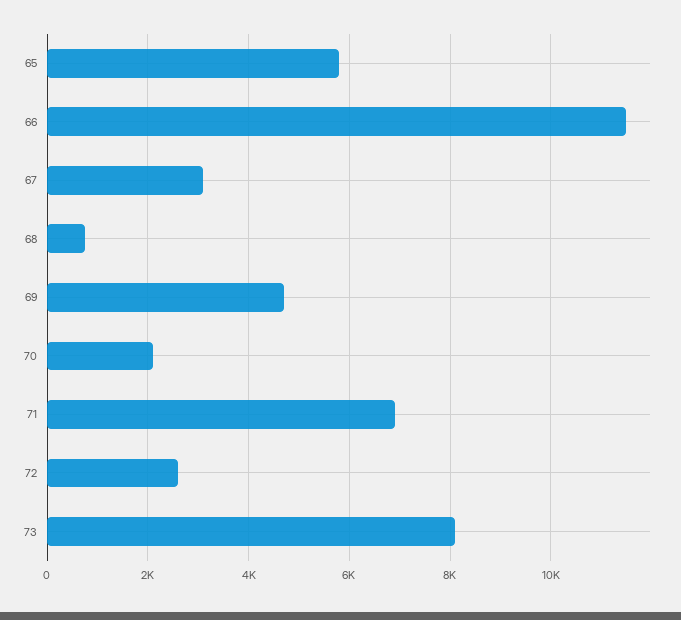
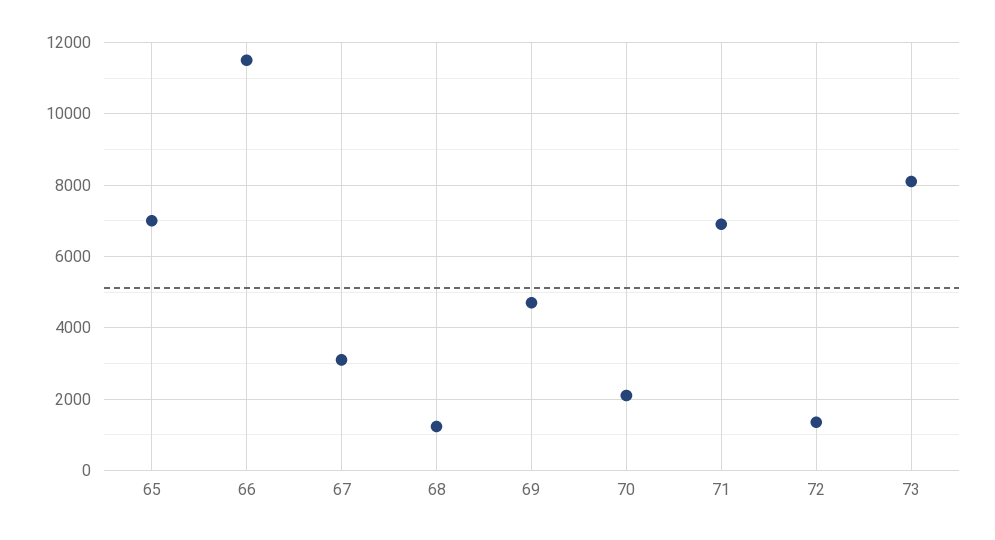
  {
-   "65": 5800,
+   "65": 7000,
    "66": 11600,
    "67": 3200,
-   "68": 800,
+   "68": 1200,
    "69": 4800,
    "70": 2200,
    "71": 7000,
-   "72": 2600,
+   "72": 1400,
    "73": 8200
  }

